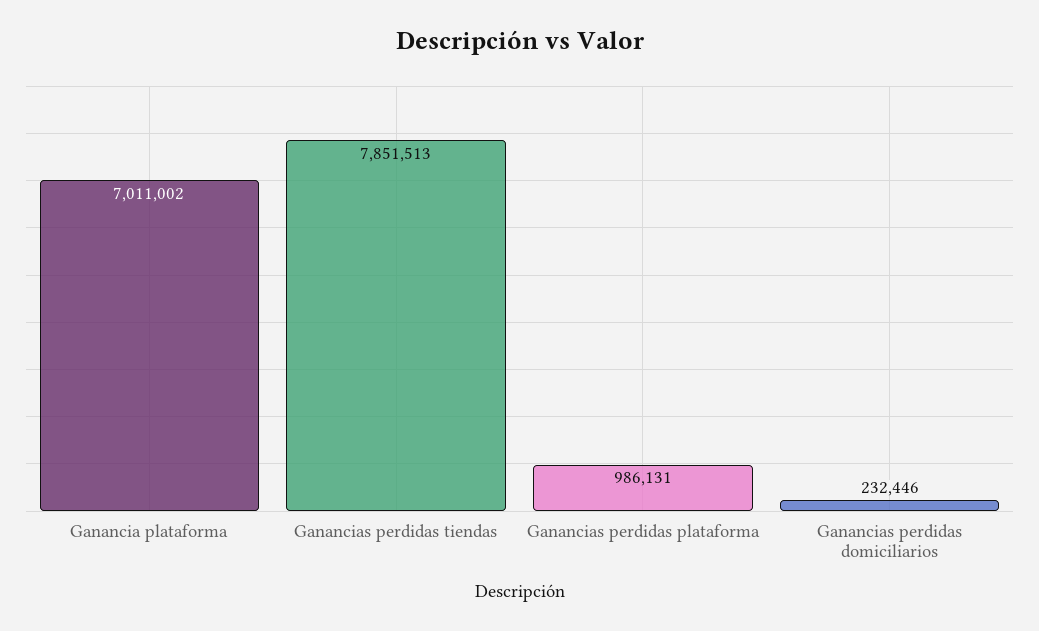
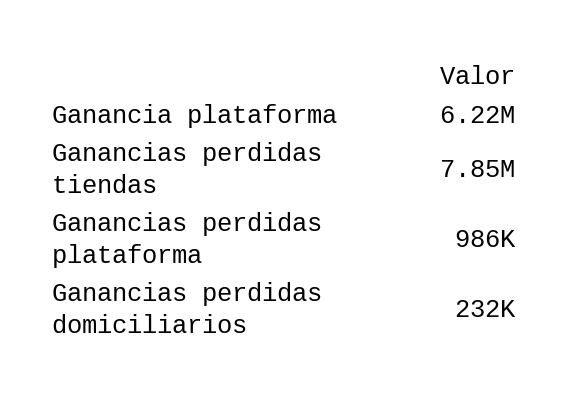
  {
-   "Ganancia plataforma": 7011002,
+   "Ganancia plataforma": 6220000,
    "Ganancias perdidas tiendas": 7851513,
    "Ganancias perdidas plataforma": 986131,
    "Ganancias perdidas domiciliarios": 232446
  }

